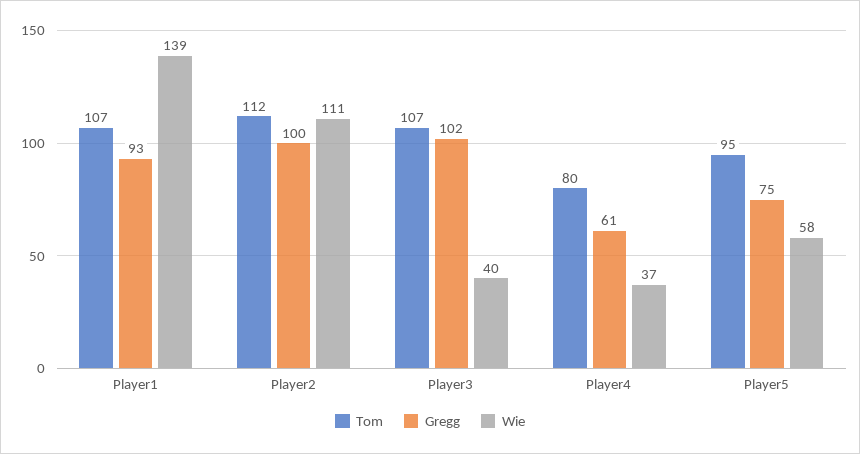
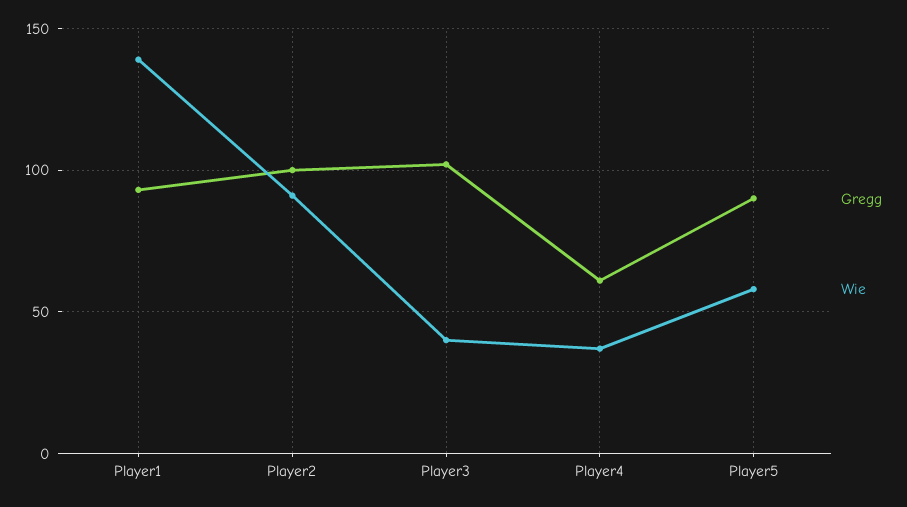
  {
-   "Tom": {
-     "Player1": 107,
-     "Player2": 112,
-     "Player3": 107,
-     "Player4": 80,
-     "Player5": 95
-   },
    "Gregg": {
      "Player1": 93,
      "Player2": 100,
      "Player3": 102,
      "Player4": 61,
-     "Player5": 75
+     "Player5": 90
    },
    "Wie": {
      "Player1": 139,
-     "Player2": 111,
+     "Player2": 90,
      "Player3": 40,
      "Player4": 37,
      "Player5": 58
    }
  }

